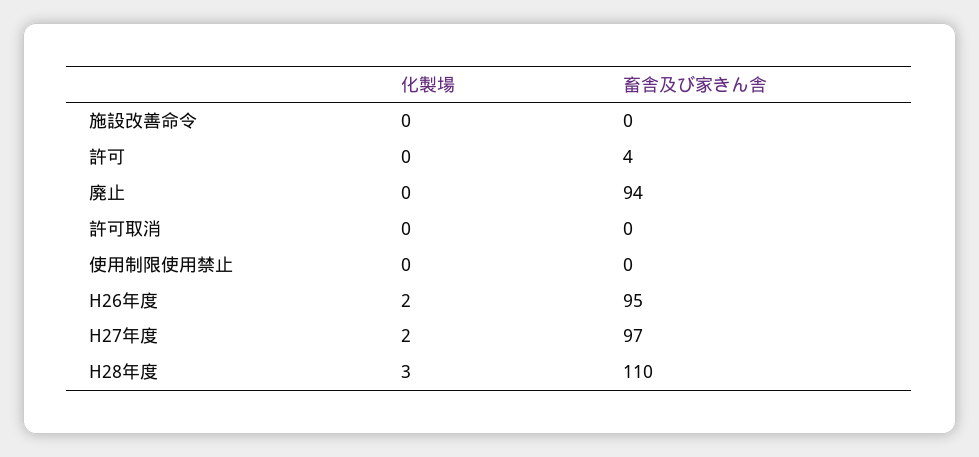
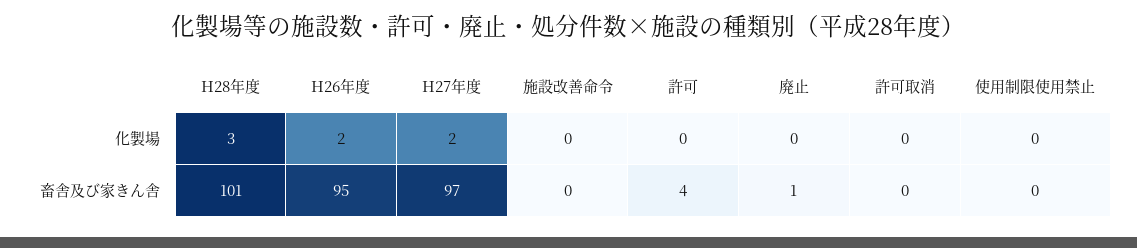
  {
    "化製場": {
      "施設改善命令": 0,
      "許可": 0,
      "廃止": 0,
      "許可取消": 0,
      "使用制限使用禁止": 0,
      "H26年度": 2,
      "H27年度": 2,
      "H28年度": 3
    },
    "畜舎及び家きん舎": {
      "施設改善命令": 0,
      "許可": 4,
-     "廃止": 94,
+     "廃止": 1,
      "許可取消": 0,
      "使用制限使用禁止": 0,
      "H26年度": 95,
      "H27年度": 97,
-     "H28年度": 110
+     "H28年度": 101
    }
  }

